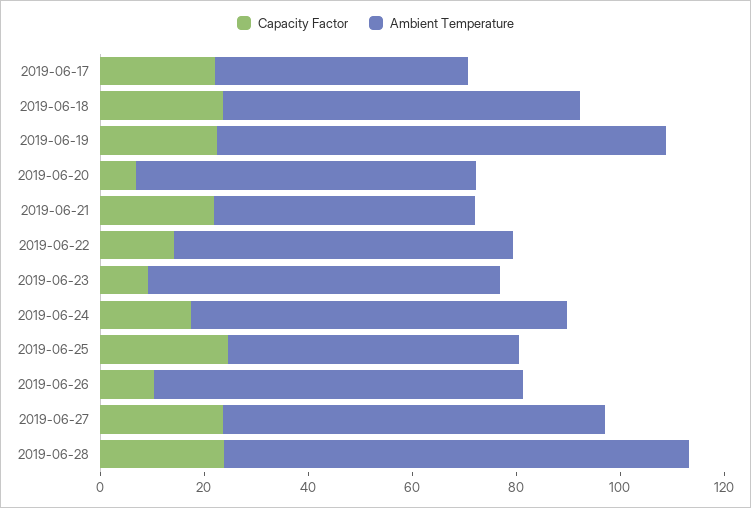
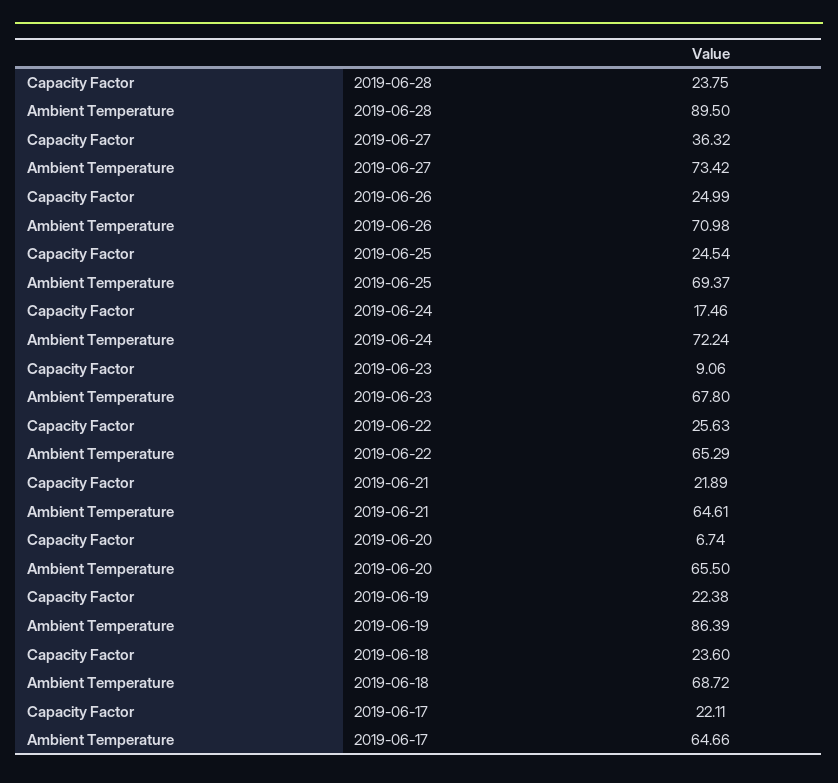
  {
    "Capacity Factor": {
      "2019-06-17": 22.11,
      "2019-06-18": 23.6,
      "2019-06-19": 22.38,
      "2019-06-20": 6.74,
      "2019-06-21": 21.89,
-     "2019-06-22": 15,
+     "2019-06-22": 25.63,
      "2019-06-23": 9.06,
      "2019-06-24": 17.46,
      "2019-06-25": 24.54,
-     "2019-06-26": 10,
+     "2019-06-26": 24.99,
-     "2019-06-27": 25,
+     "2019-06-27": 36.32,
      "2019-06-28": 23.75
    },
    "Ambient Temperature": {
-     "2019-06-17": 50,
+     "2019-06-17": 64.66,
      "2019-06-18": 68.72,
      "2019-06-19": 86.39,
      "2019-06-20": 65.5,
-     "2019-06-21": 50,
+     "2019-06-21": 64.61,
      "2019-06-22": 65.29,
      "2019-06-23": 67.8,
      "2019-06-24": 72.24,
-     "2019-06-25": 55,
+     "2019-06-25": 69.37,
      "2019-06-26": 70.98,
      "2019-06-27": 73.42,
      "2019-06-28": 89.5
    }
  }

